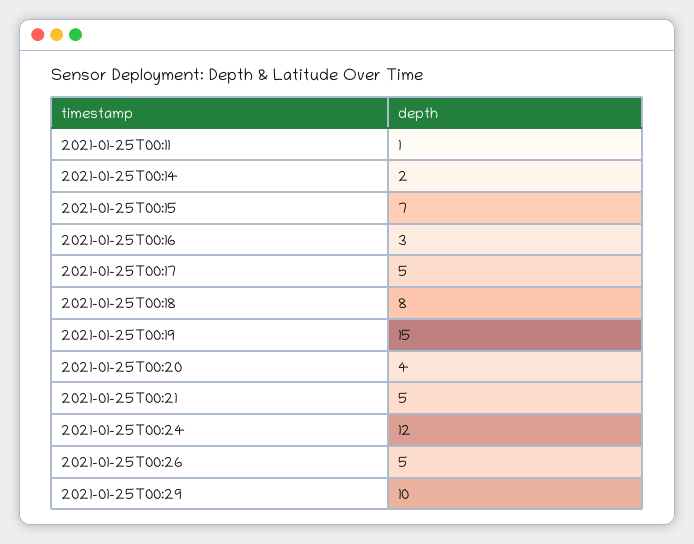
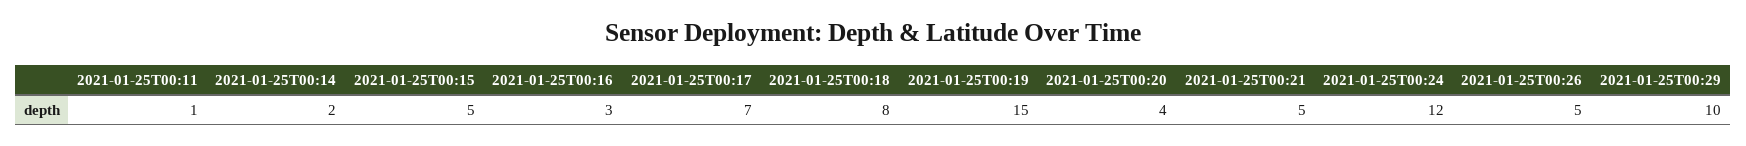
  {
    "2021-01-25T00:11": 1,
    "2021-01-25T00:14": 2,
-   "2021-01-25T00:15": 7,
+   "2021-01-25T00:15": 5,
    "2021-01-25T00:16": 3,
-   "2021-01-25T00:17": 5,
+   "2021-01-25T00:17": 7,
    "2021-01-25T00:18": 8,
    "2021-01-25T00:19": 15,
    "2021-01-25T00:20": 4,
    "2021-01-25T00:21": 5,
    "2021-01-25T00:24": 12,
    "2021-01-25T00:26": 5,
    "2021-01-25T00:29": 10
  }

